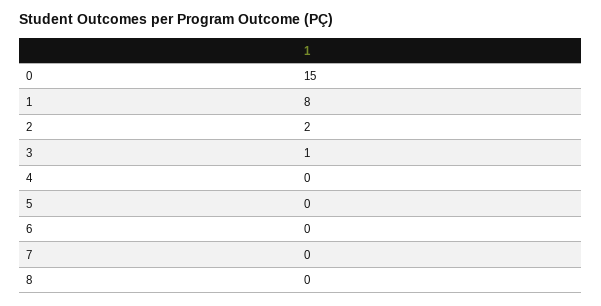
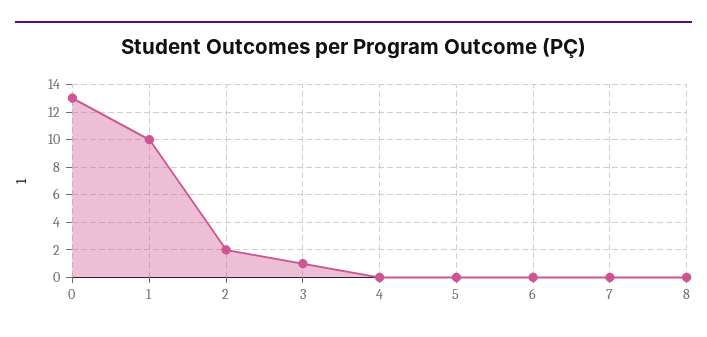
  {
-   "0": 15,
+   "0": 13,
-   "1": 8,
+   "1": 10,
    "2": 2,
    "3": 1,
    "4": 0,
    "5": 0,
    "6": 0,
    "7": 0,
    "8": 0
  }

